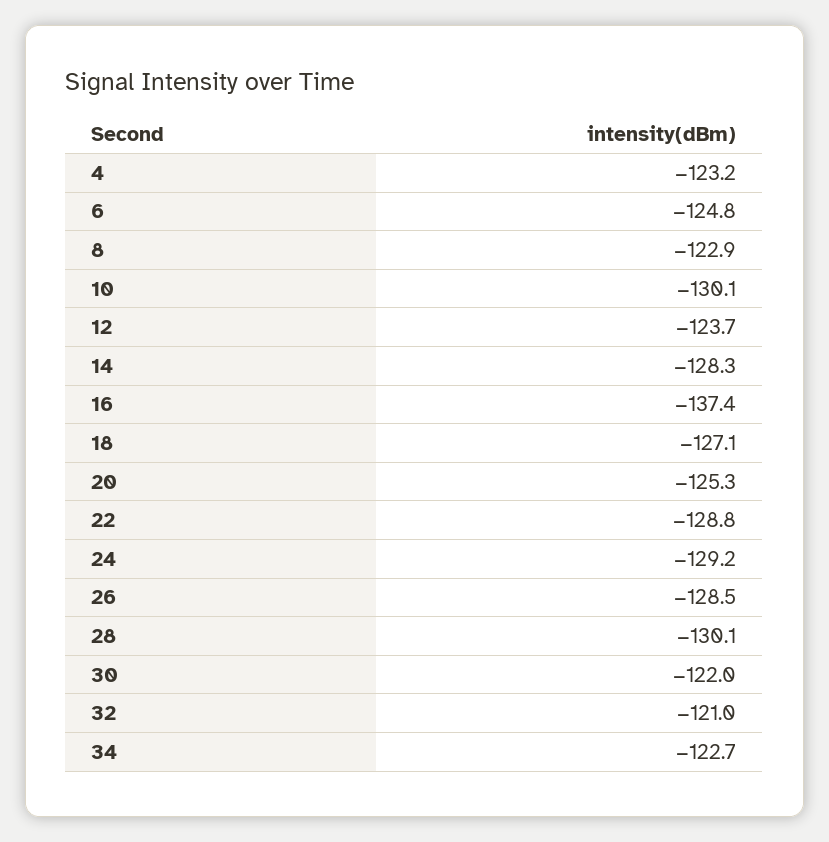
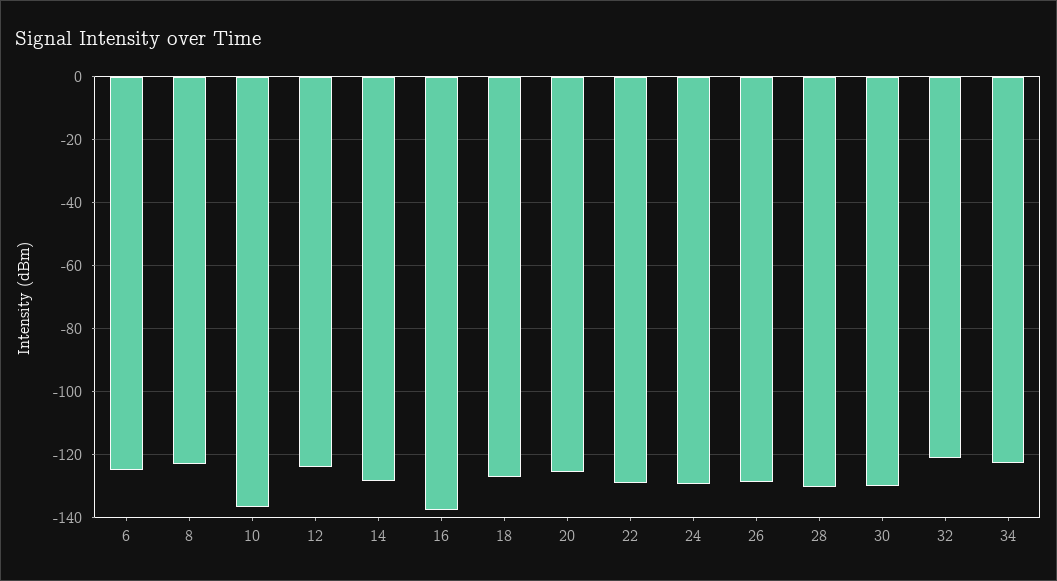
  {
-   "4": -123.2,
    "6": -124.8,
    "8": -122.9,
-   "10": -130.1,
+   "10": -136,
    "12": -123.7,
    "14": -128.3,
    "16": -137.4,
    "18": -127.1,
    "20": -125.3,
    "22": -128.8,
    "24": -129.2,
    "26": -128.5,
    "28": -130.1,
-   "30": -122,
+   "30": -130,
    "32": -121,
    "34": -122.7
  }

